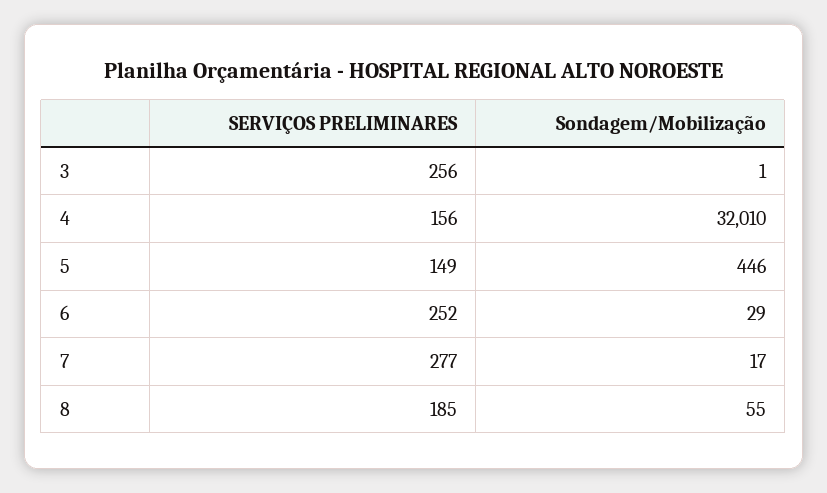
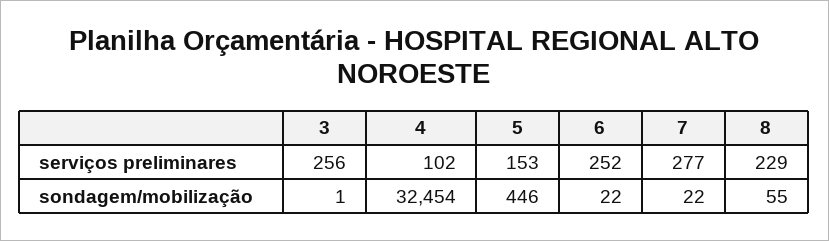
  {
    "SERVIÇOS PRELIMINARES": {
      "3": 256,
-     "4": 156,
+     "4": 102,
-     "5": 149,
+     "5": 153,
      "6": 252,
      "7": 277,
-     "8": 185
+     "8": 229
    },
    "Sondagem/Mobilização": {
      "3": 1,
-     "4": 32010,
+     "4": 32454,
      "5": 446,
-     "6": 29,
+     "6": 22,
-     "7": 17,
+     "7": 22,
      "8": 55
    }
  }

